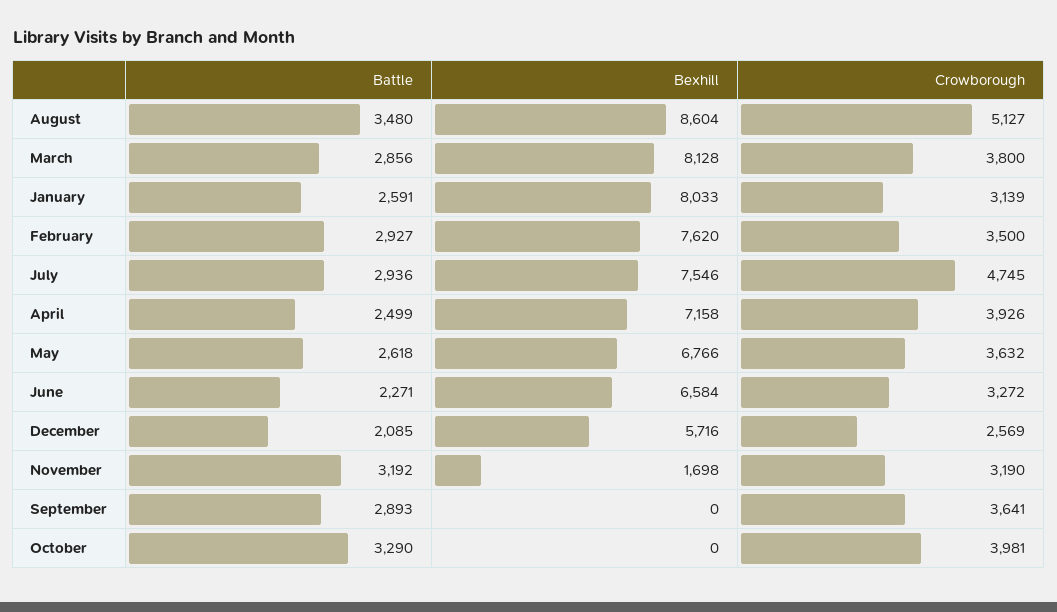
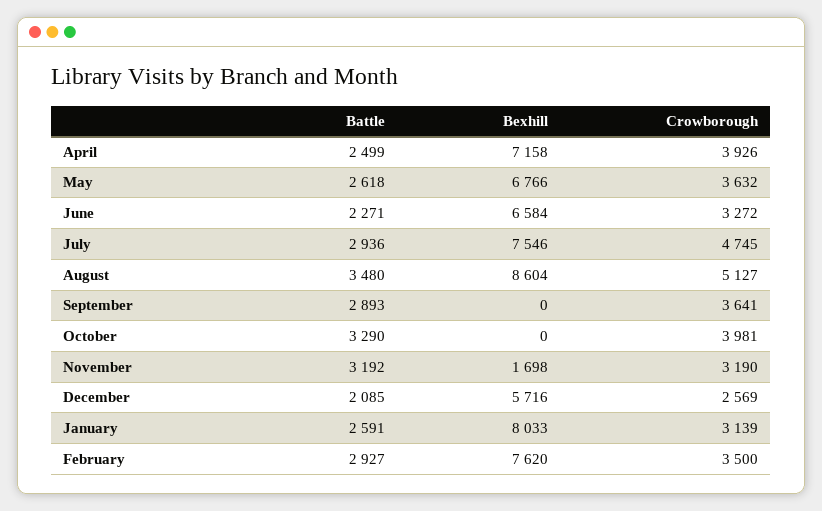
  {
    "Battle": {
      "August": 3480,
-     "March": 2856,
      "January": 2591,
      "February": 2927,
      "July": 2936,
      "April": 2499,
      "May": 2618,
      "June": 2271,
      "December": 2085,
      "November": 3192,
      "September": 2893,
      "October": 3290
    },
    "Bexhill": {
      "August": 8604,
-     "March": 8128,
      "January": 8033,
      "February": 7620,
      "July": 7546,
      "April": 7158,
      "May": 6766,
      "June": 6584,
      "December": 5716,
      "November": 1698,
      "September": 0,
      "October": 0
    },
    "Crowborough": {
      "August": 5127,
-     "March": 3800,
      "January": 3139,
      "February": 3500,
      "July": 4745,
      "April": 3926,
      "May": 3632,
      "June": 3272,
      "December": 2569,
      "November": 3190,
      "September": 3641,
      "October": 3981
    }
  }

